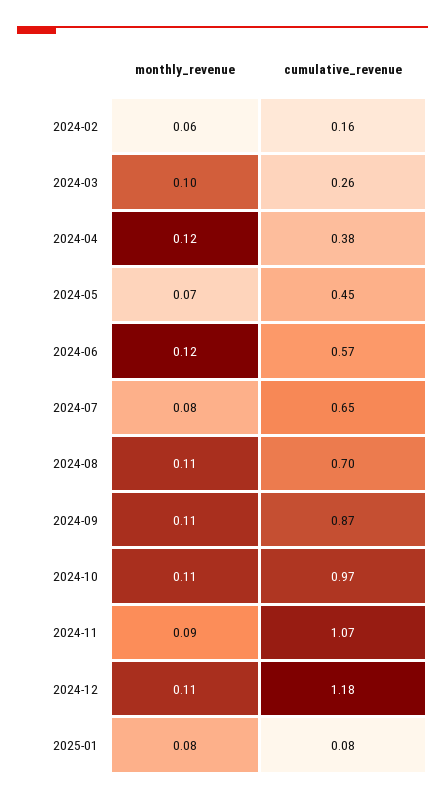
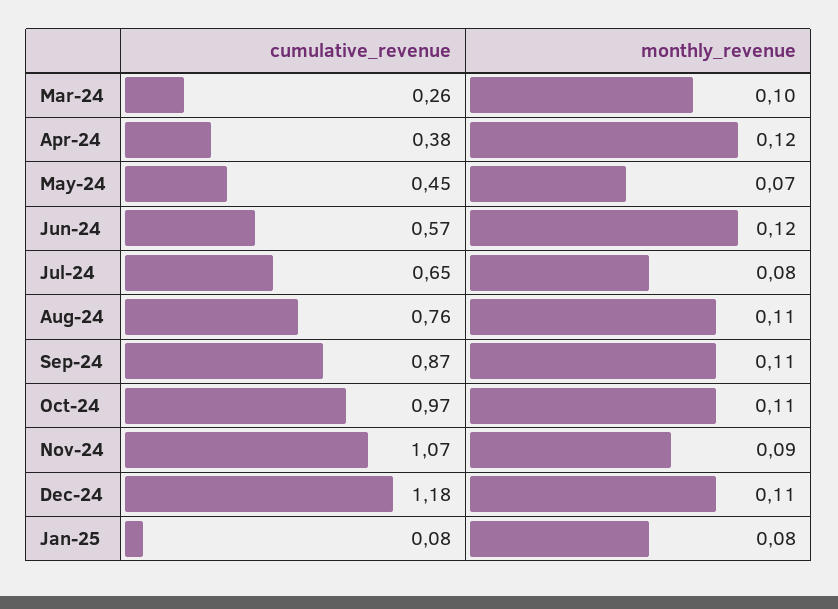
  {
    "monthly_revenue": {
-     "2024-02": 0.06,
      "2024-03": 0.1,
      "2024-04": 0.12,
      "2024-05": 0.07,
      "2024-06": 0.12,
      "2024-07": 0.08,
      "2024-08": 0.11,
      "2024-09": 0.11,
      "2024-10": 0.11,
      "2024-11": 0.09,
      "2024-12": 0.11,
      "2025-01": 0.08
    },
    "cumulative_revenue": {
-     "2024-02": 0.16,
      "2024-03": 0.26,
      "2024-04": 0.38,
      "2024-05": 0.45,
      "2024-06": 0.57,
      "2024-07": 0.65,
-     "2024-08": 0.7,
+     "2024-08": 0.76,
      "2024-09": 0.87,
      "2024-10": 0.97,
      "2024-11": 1.07,
      "2024-12": 1.18,
      "2025-01": 0.08
    }
  }

